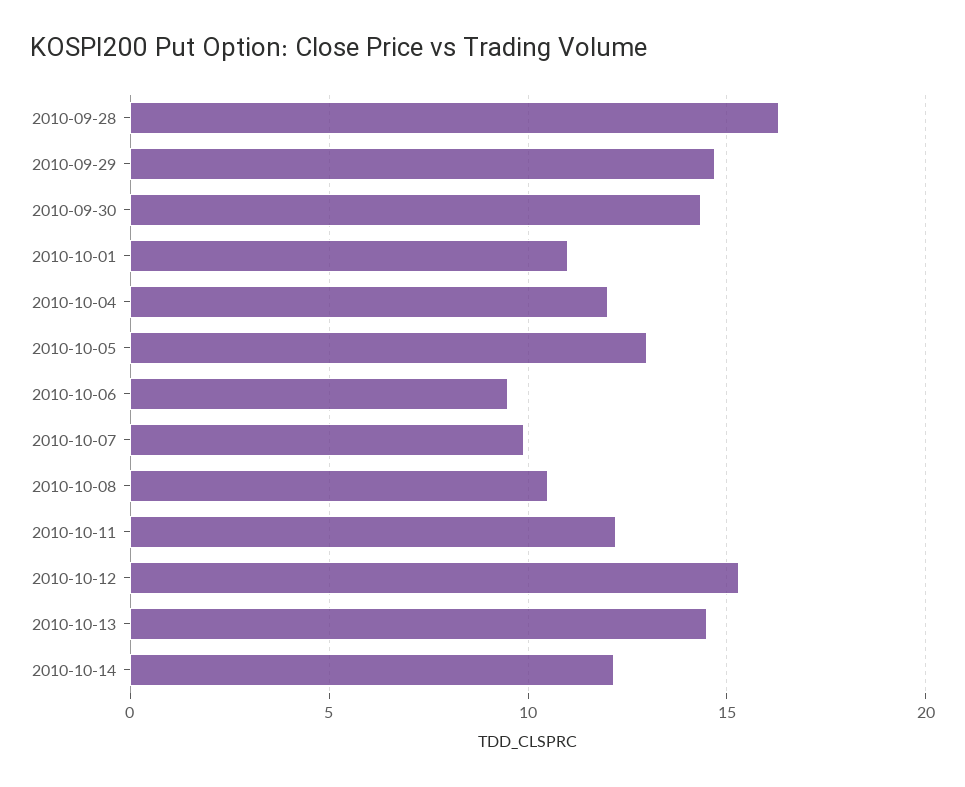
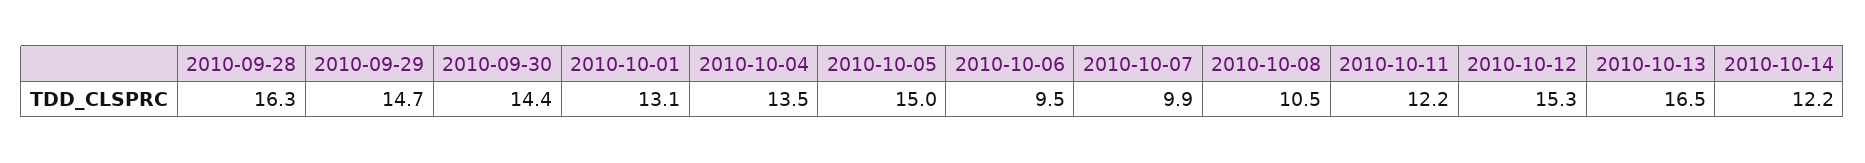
  {
    "2010-09-28": 16.3,
    "2010-09-29": 14.7,
    "2010-09-30": 14.4,
-   "2010-10-01": 11,
+   "2010-10-01": 13.1,
-   "2010-10-04": 12,
+   "2010-10-04": 13.5,
-   "2010-10-05": 13,
+   "2010-10-05": 15,
    "2010-10-06": 9.5,
    "2010-10-07": 9.9,
    "2010-10-08": 10.5,
    "2010-10-11": 12.2,
    "2010-10-12": 15.3,
-   "2010-10-13": 14.5,
+   "2010-10-13": 16.5,
    "2010-10-14": 12.2
  }

